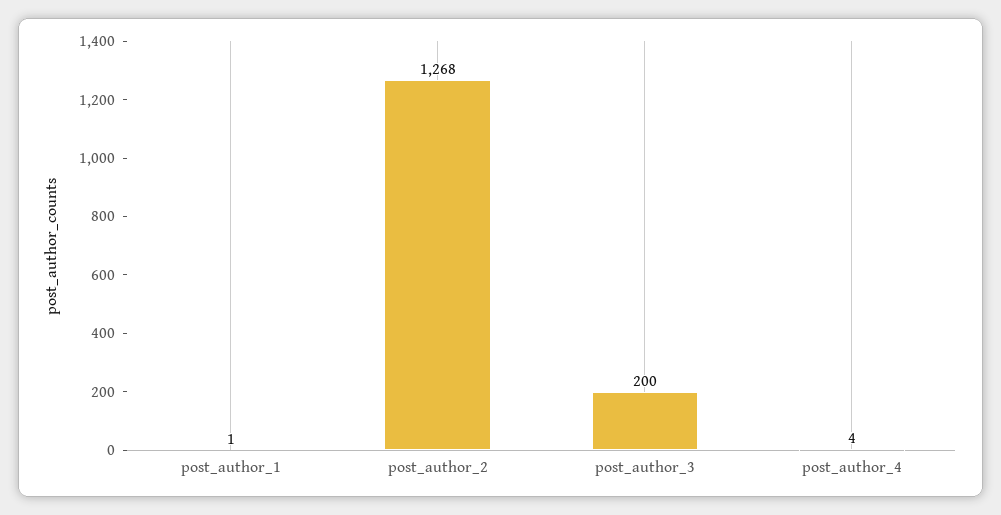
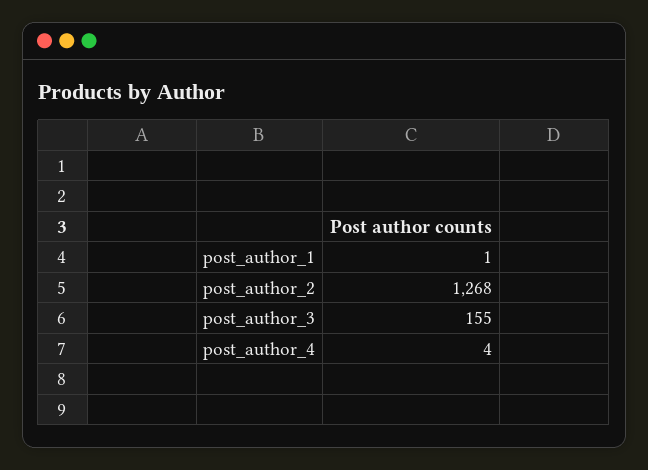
  {
    "post_author_1": 1,
    "post_author_2": 1268,
-   "post_author_3": 200,
+   "post_author_3": 155,
    "post_author_4": 4
  }

